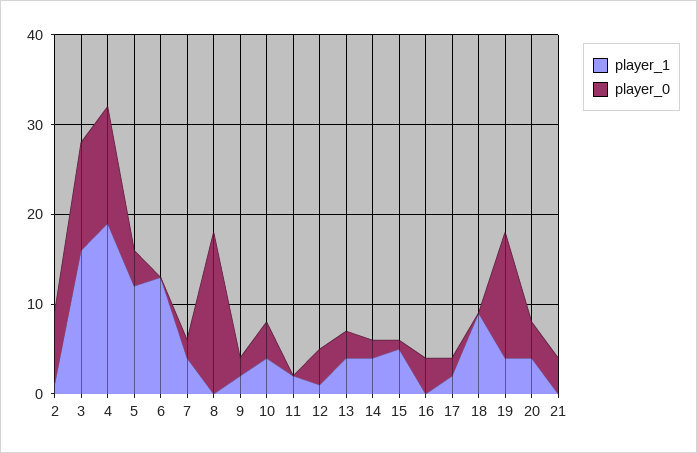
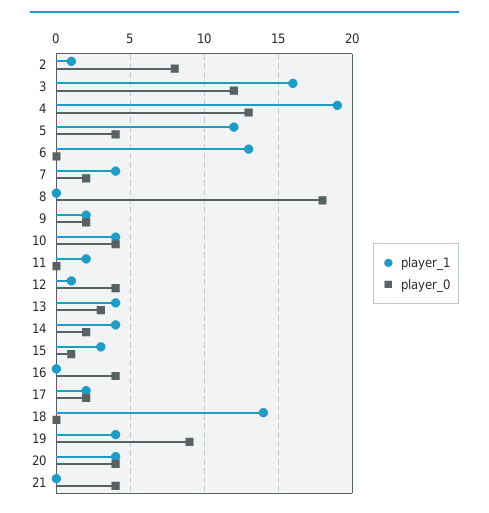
  {
    "player_1": {
      "2": 1,
      "3": 16,
      "4": 19,
      "5": 12,
      "6": 13,
      "7": 4,
      "8": 0,
      "9": 2,
      "10": 4,
      "11": 2,
      "12": 1,
      "13": 4,
      "14": 4,
-     "15": 5,
+     "15": 3,
      "16": 0,
      "17": 2,
-     "18": 9,
+     "18": 14,
      "19": 4,
      "20": 4,
      "21": 0
    },
    "player_0": {
      "2": 8,
      "3": 12,
      "4": 13,
      "5": 4,
      "6": 0,
      "7": 2,
      "8": 18,
      "9": 2,
      "10": 4,
      "11": 0,
      "12": 4,
      "13": 3,
      "14": 2,
      "15": 1,
      "16": 4,
      "17": 2,
      "18": 0,
-     "19": 14,
+     "19": 9,
      "20": 4,
      "21": 4
    }
  }

